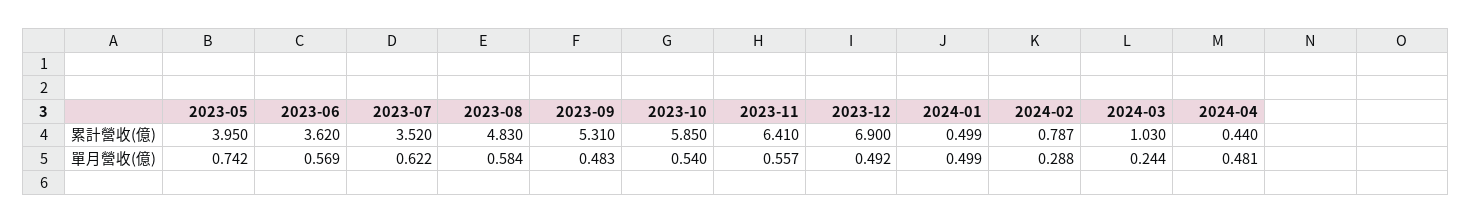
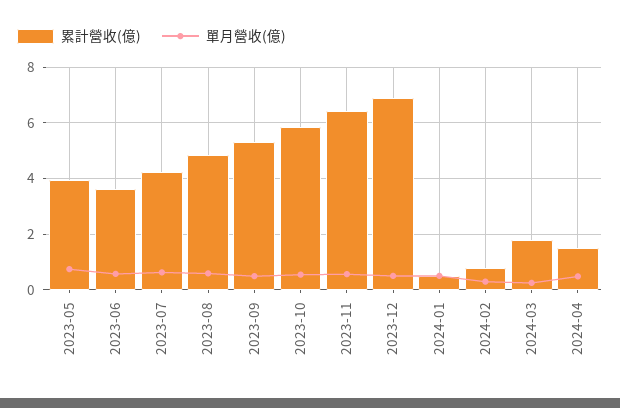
  {
    "累計營收(億)": {
      "2023-05": 3.95,
      "2023-06": 3.62,
-     "2023-07": 3.52,
+     "2023-07": 4.25,
      "2023-08": 4.83,
      "2023-09": 5.31,
      "2023-10": 5.85,
      "2023-11": 6.41,
      "2023-12": 6.9,
      "2024-01": 0.499,
      "2024-02": 0.787,
-     "2024-03": 1.03,
+     "2024-03": 1.75,
-     "2024-04": 0.44
+     "2024-04": 1.5
    },
    "單月營收(億)": {
      "2023-05": 0.742,
      "2023-06": 0.569,
      "2023-07": 0.622,
      "2023-08": 0.584,
      "2023-09": 0.483,
      "2023-10": 0.54,
      "2023-11": 0.557,
      "2023-12": 0.492,
      "2024-01": 0.499,
      "2024-02": 0.288,
      "2024-03": 0.244,
      "2024-04": 0.481
    }
  }

